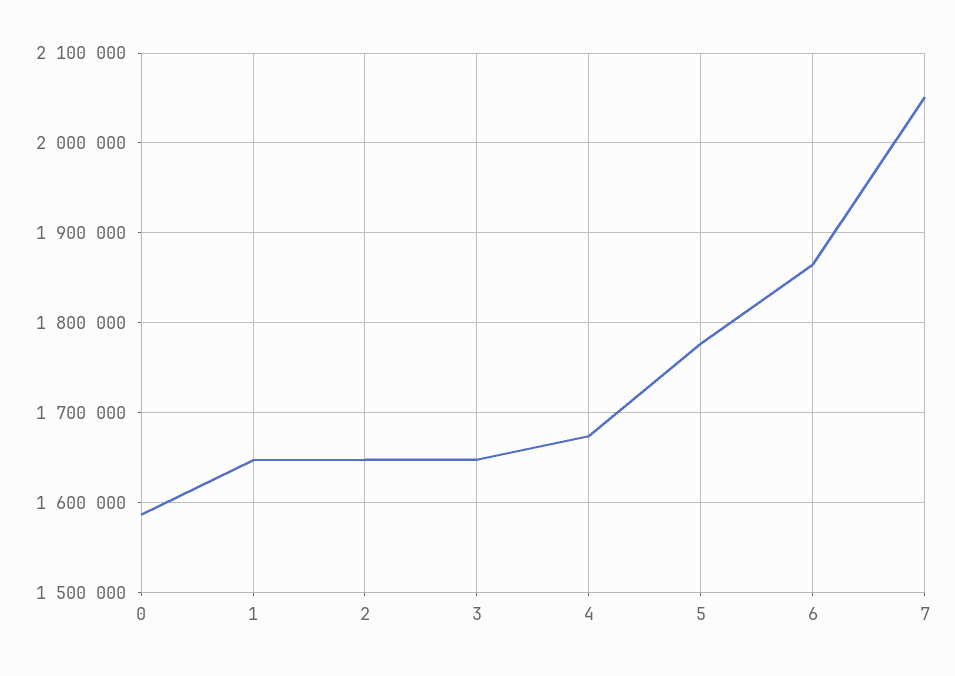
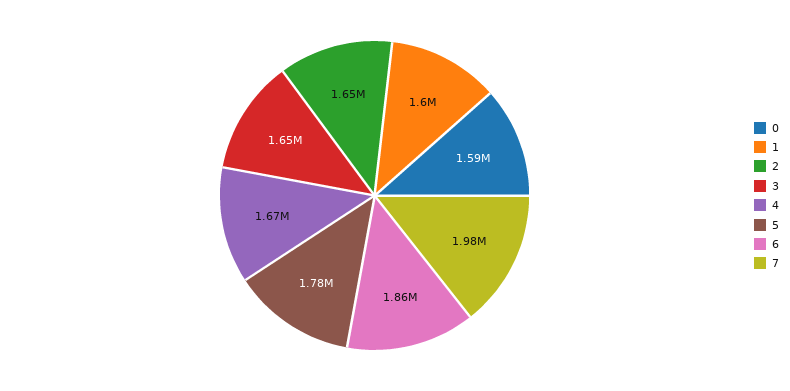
  {
    "0": 1590000,
-   "1": 1650000,
+   "1": 1600000,
    "2": 1650000,
    "3": 1650000,
    "4": 1670000,
    "5": 1780000,
    "6": 1860000,
-   "7": 2050000
+   "7": 1980000
  }

